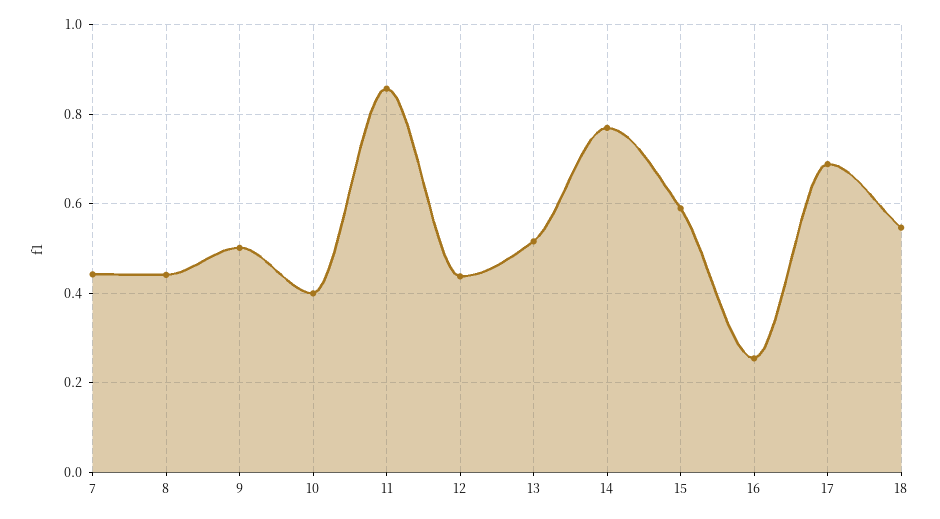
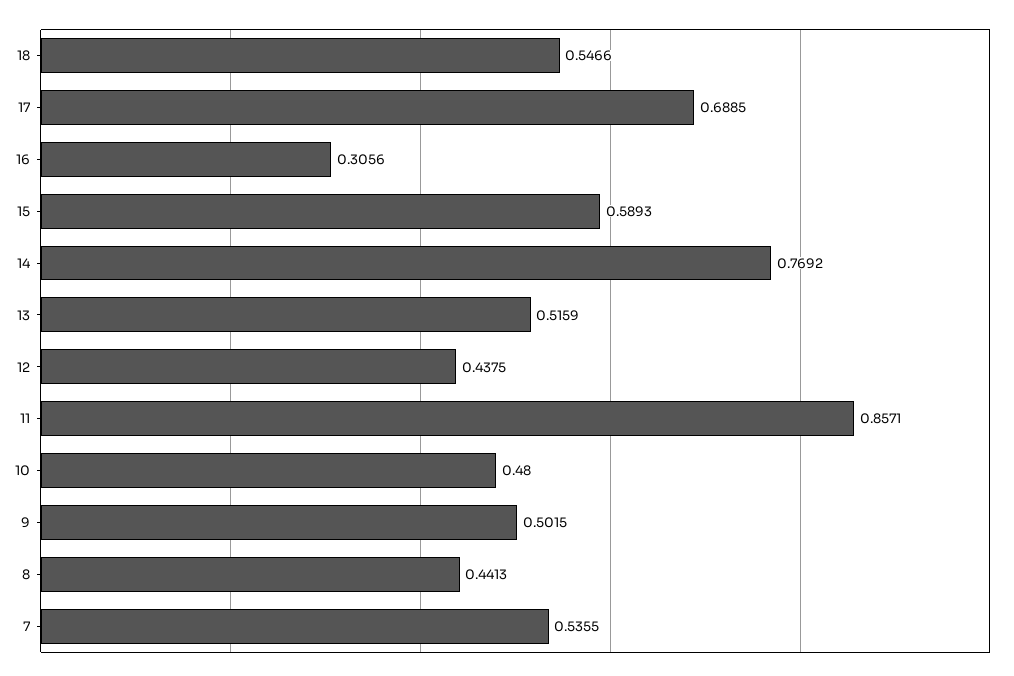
  {
-   "7": 0.44,
+   "7": 0.5355,
    "8": 0.4413,
    "9": 0.5015,
-   "10": 0.4,
+   "10": 0.48,
    "11": 0.8571,
    "12": 0.4375,
    "13": 0.5159,
    "14": 0.7692,
    "15": 0.5893,
-   "16": 0.26,
+   "16": 0.3056,
    "17": 0.6885,
    "18": 0.5466
  }

